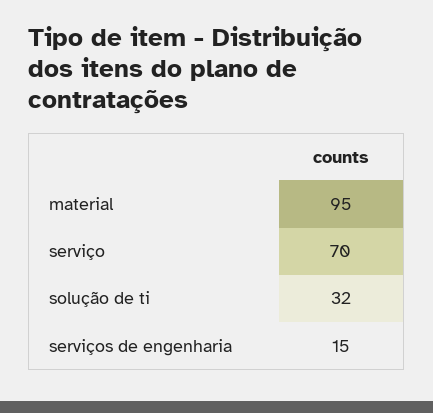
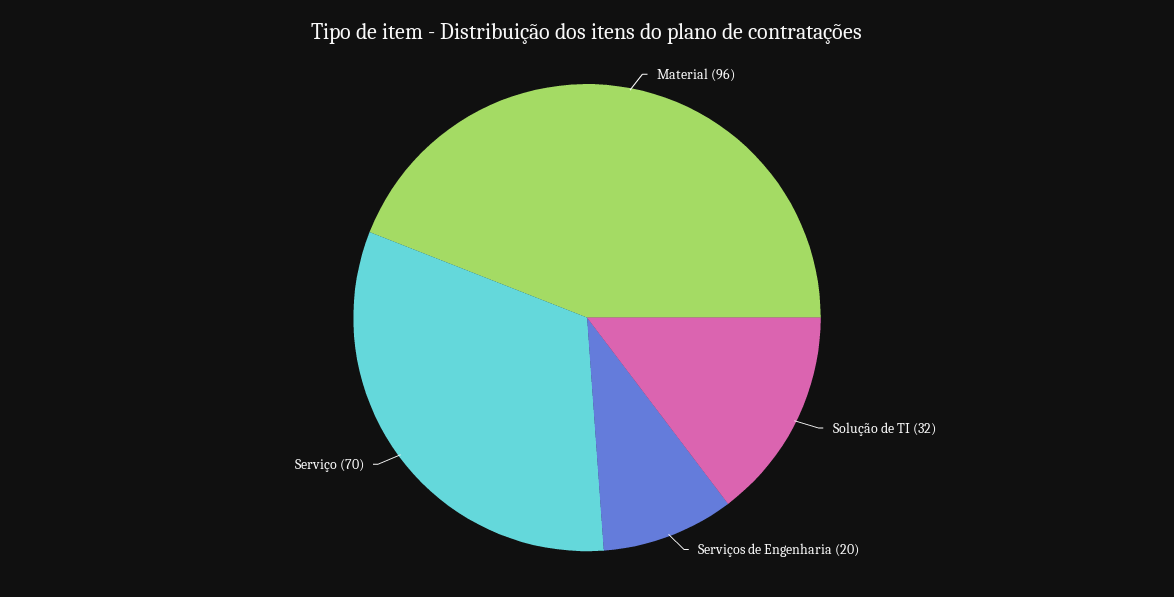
  {
-   "material": 95,
+   "material": 96,
    "serviço": 70,
    "solução de ti": 32,
-   "serviços de engenharia": 15
+   "serviços de engenharia": 20
  }

